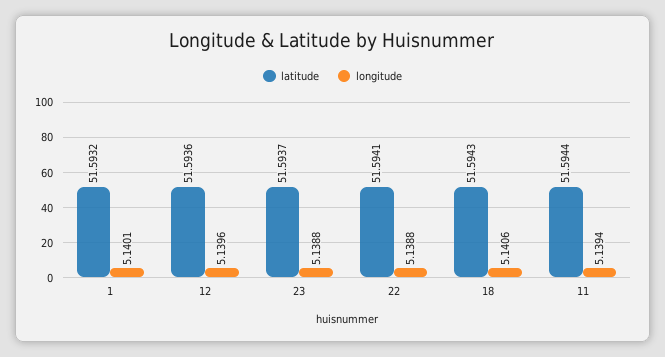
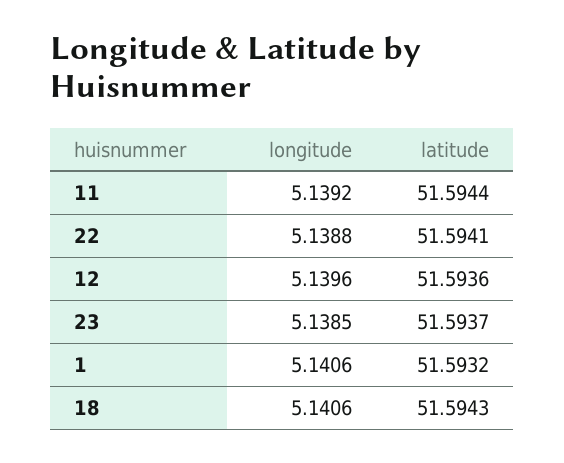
  {
    "latitude": {
      "1": 51.5932,
      "12": 51.5936,
      "23": 51.5937,
      "22": 51.5941,
      "18": 51.5943,
      "11": 51.5944
    },
    "longitude": {
-     "1": 5.1401,
+     "1": 5.1406,
      "12": 5.1396,
-     "23": 5.1388,
+     "23": 5.1385,
      "22": 5.1388,
      "18": 5.1406,
-     "11": 5.1394
+     "11": 5.1392
    }
  }

